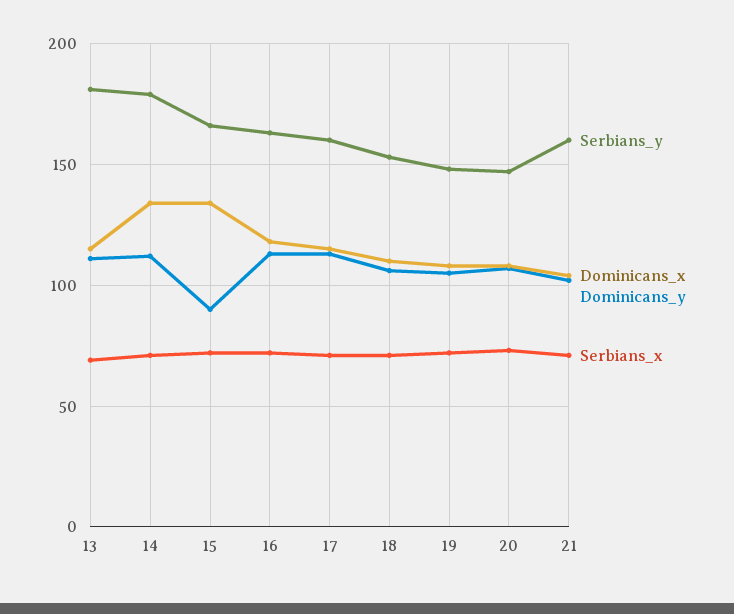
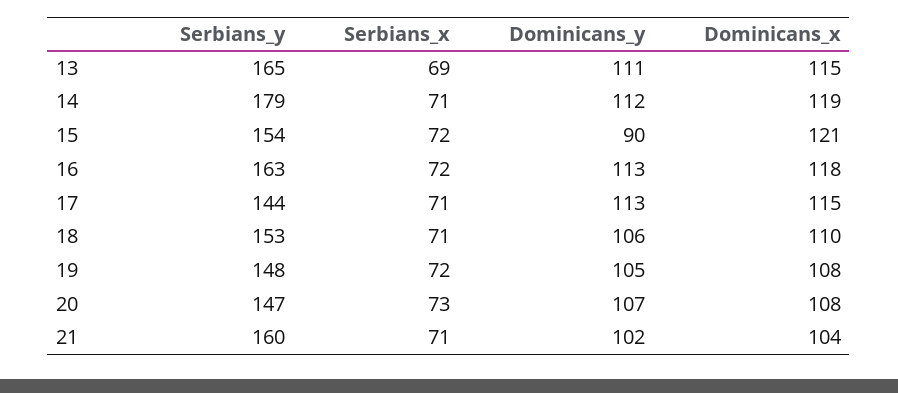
  {
    "Serbians_y": {
-     "13": 180,
+     "13": 165,
      "14": 179,
-     "15": 165,
+     "15": 154,
      "16": 163,
-     "17": 160,
+     "17": 144,
      "18": 153,
      "19": 148,
      "20": 147,
      "21": 160
    },
    "Dominicans_x": {
      "13": 115,
-     "14": 135,
+     "14": 119,
-     "15": 135,
+     "15": 121,
      "16": 118,
      "17": 115,
      "18": 110,
      "19": 108,
      "20": 108,
      "21": 104
    },
    "Dominicans_y": {
      "13": 111,
      "14": 112,
      "15": 90,
      "16": 113,
      "17": 113,
      "18": 106,
      "19": 105,
      "20": 107,
      "21": 102
    },
    "Serbians_x": {
      "13": 69,
      "14": 71,
      "15": 72,
      "16": 72,
      "17": 71,
      "18": 71,
      "19": 72,
      "20": 73,
      "21": 71
    }
  }

